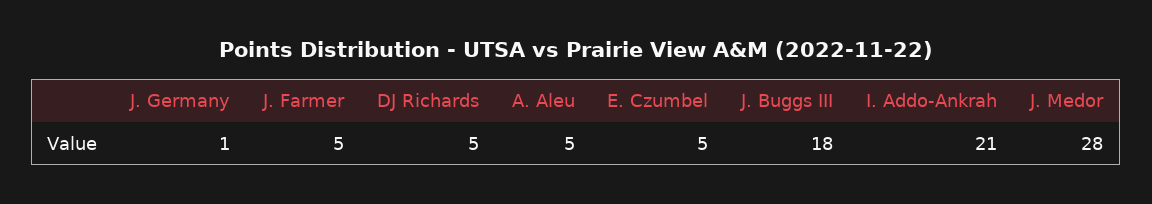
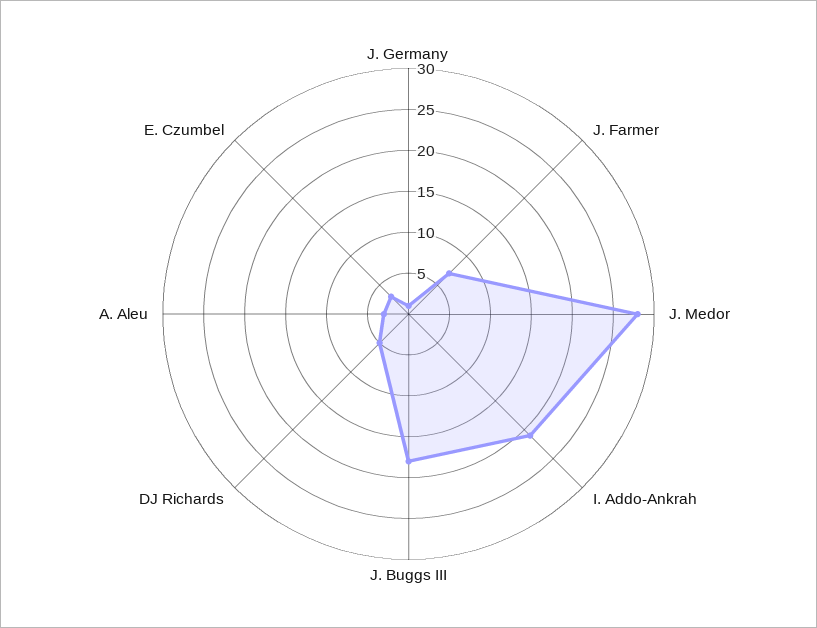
  {
    "J. Germany": 1,
-   "J. Farmer": 5,
+   "J. Farmer": 7,
    "DJ Richards": 5,
-   "A. Aleu": 5,
+   "A. Aleu": 3,
-   "E. Czumbel": 5,
+   "E. Czumbel": 3,
    "J. Buggs III": 18,
    "I. Addo-Ankrah": 21,
    "J. Medor": 28
  }

